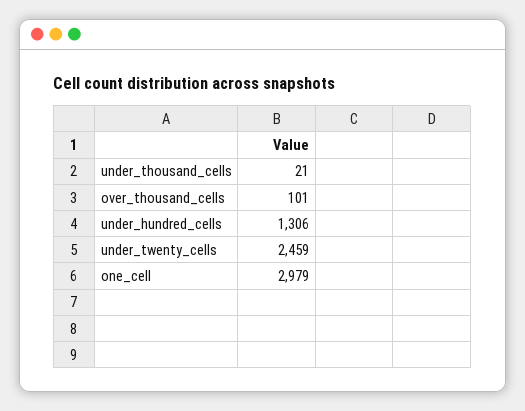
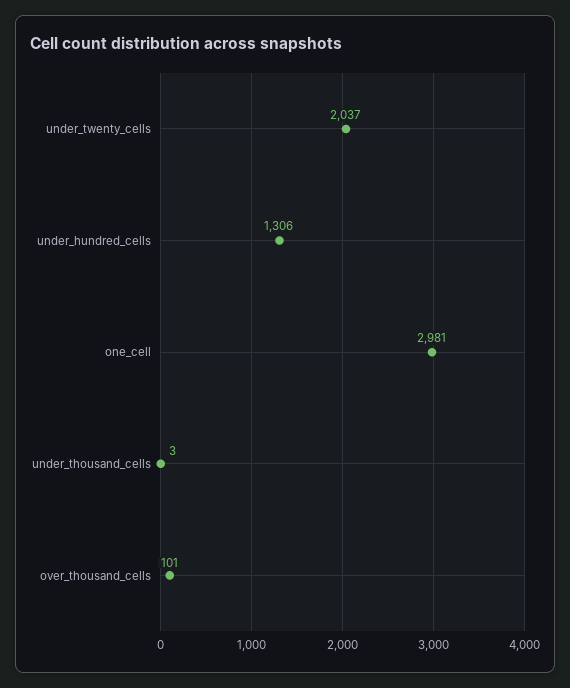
  {
-   "under_thousand_cells": 21,
+   "under_thousand_cells": 3,
    "over_thousand_cells": 101,
    "under_hundred_cells": 1306,
-   "under_twenty_cells": 2459,
+   "under_twenty_cells": 2037,
-   "one_cell": 2979
+   "one_cell": 2981
  }

